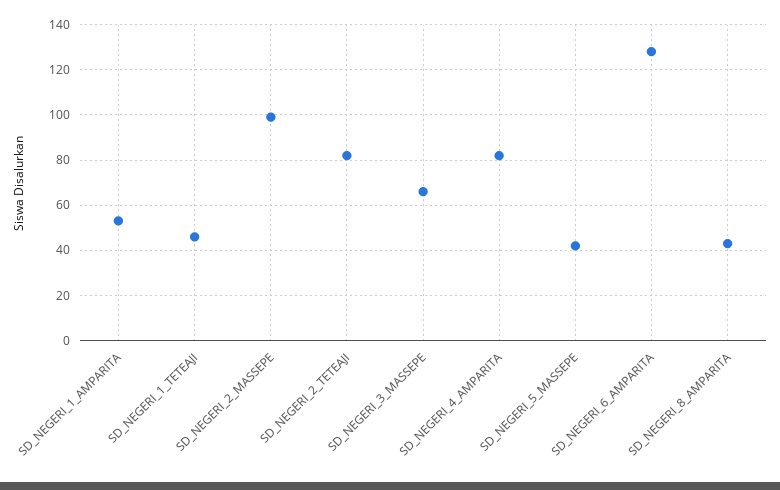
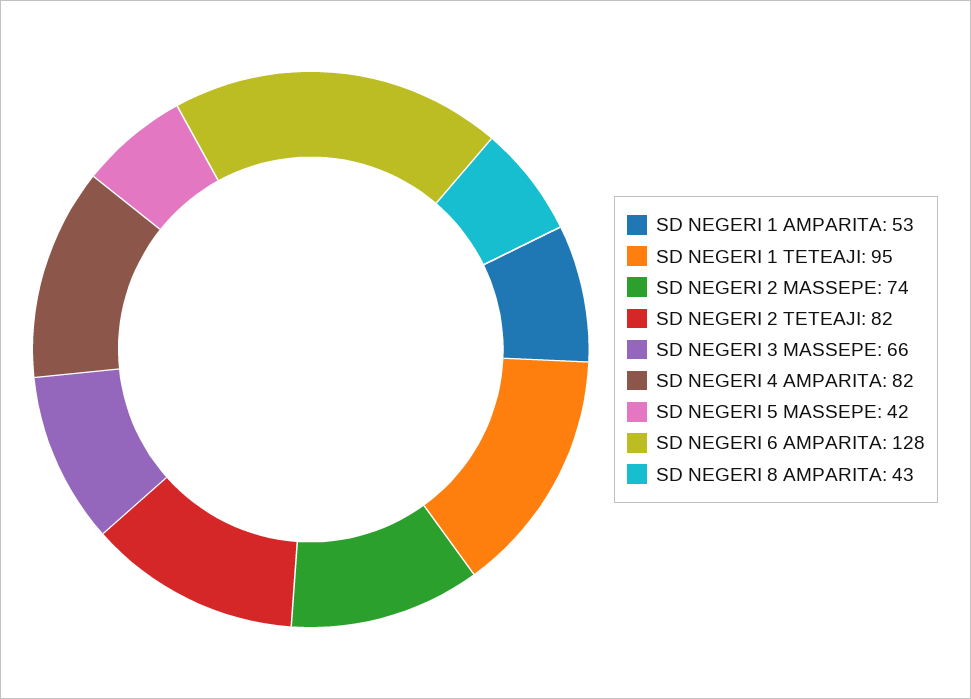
  {
    "SD_NEGERI_1_AMPARITA": 53,
-   "SD_NEGERI_1_TETEAJI": 45,
+   "SD_NEGERI_1_TETEAJI": 95,
-   "SD_NEGERI_2_MASSEPE": 100,
+   "SD_NEGERI_2_MASSEPE": 74,
    "SD_NEGERI_2_TETEAJI": 82,
    "SD_NEGERI_3_MASSEPE": 66,
    "SD_NEGERI_4_AMPARITA": 82,
    "SD_NEGERI_5_MASSEPE": 42,
    "SD_NEGERI_6_AMPARITA": 128,
    "SD_NEGERI_8_AMPARITA": 43
  }

